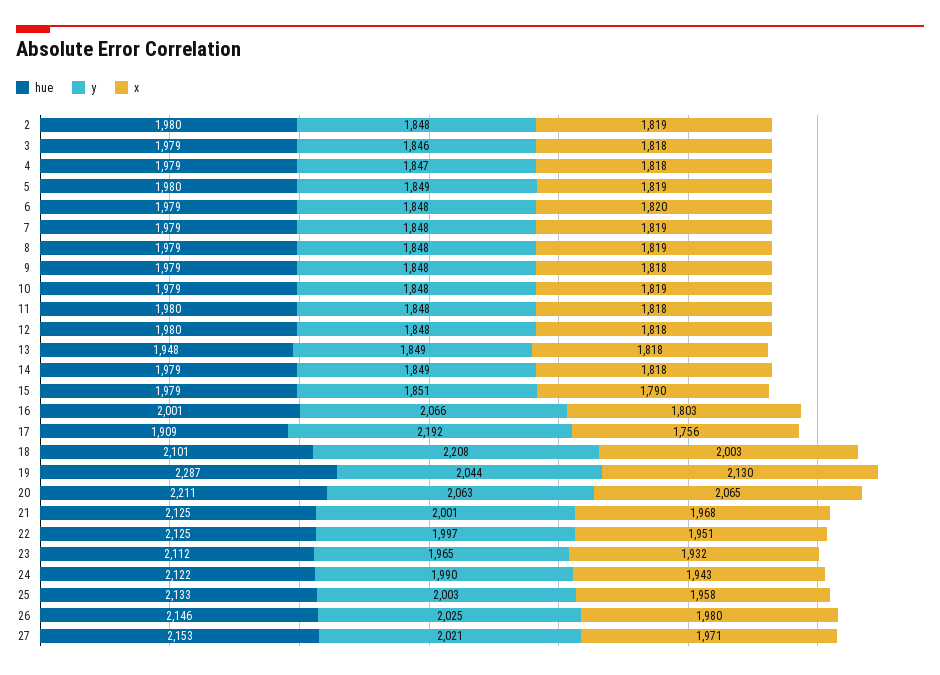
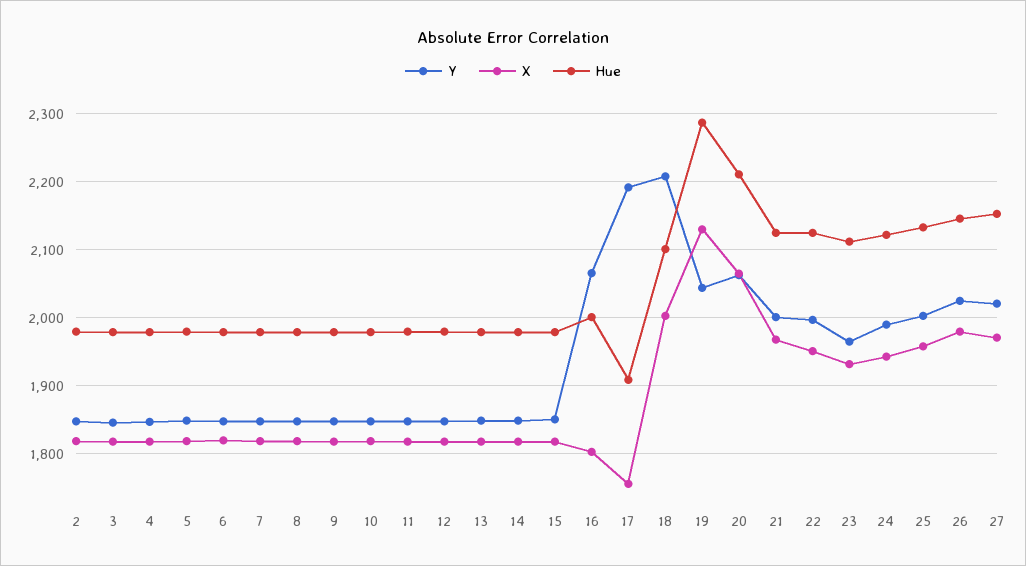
  {
    "hue": {
      "2": 1980,
      "3": 1979,
      "4": 1979,
      "5": 1980,
      "6": 1979,
      "7": 1979,
      "8": 1979,
      "9": 1979,
      "10": 1979,
      "11": 1980,
      "12": 1980,
-     "13": 1948,
+     "13": 1980,
      "14": 1979,
      "15": 1979,
      "16": 2001,
      "17": 1909,
      "18": 2101,
      "19": 2287,
      "20": 2211,
      "21": 2125,
      "22": 2125,
      "23": 2112,
      "24": 2122,
      "25": 2133,
      "26": 2146,
      "27": 2153
    },
    "y": {
      "2": 1848,
      "3": 1846,
      "4": 1847,
      "5": 1849,
      "6": 1848,
      "7": 1848,
      "8": 1848,
      "9": 1848,
      "10": 1848,
      "11": 1848,
      "12": 1848,
      "13": 1849,
      "14": 1849,
      "15": 1851,
      "16": 2066,
      "17": 2192,
      "18": 2208,
      "19": 2044,
      "20": 2063,
      "21": 2001,
      "22": 1997,
      "23": 1965,
      "24": 1990,
      "25": 2003,
      "26": 2025,
      "27": 2021
    },
    "x": {
      "2": 1819,
      "3": 1818,
      "4": 1818,
      "5": 1819,
      "6": 1820,
      "7": 1819,
      "8": 1819,
      "9": 1818,
      "10": 1819,
      "11": 1818,
      "12": 1818,
      "13": 1818,
      "14": 1818,
-     "15": 1790,
+     "15": 1820,
      "16": 1803,
      "17": 1756,
      "18": 2003,
      "19": 2130,
      "20": 2065,
      "21": 1968,
      "22": 1951,
      "23": 1932,
      "24": 1943,
      "25": 1958,
      "26": 1980,
      "27": 1971
    }
  }

